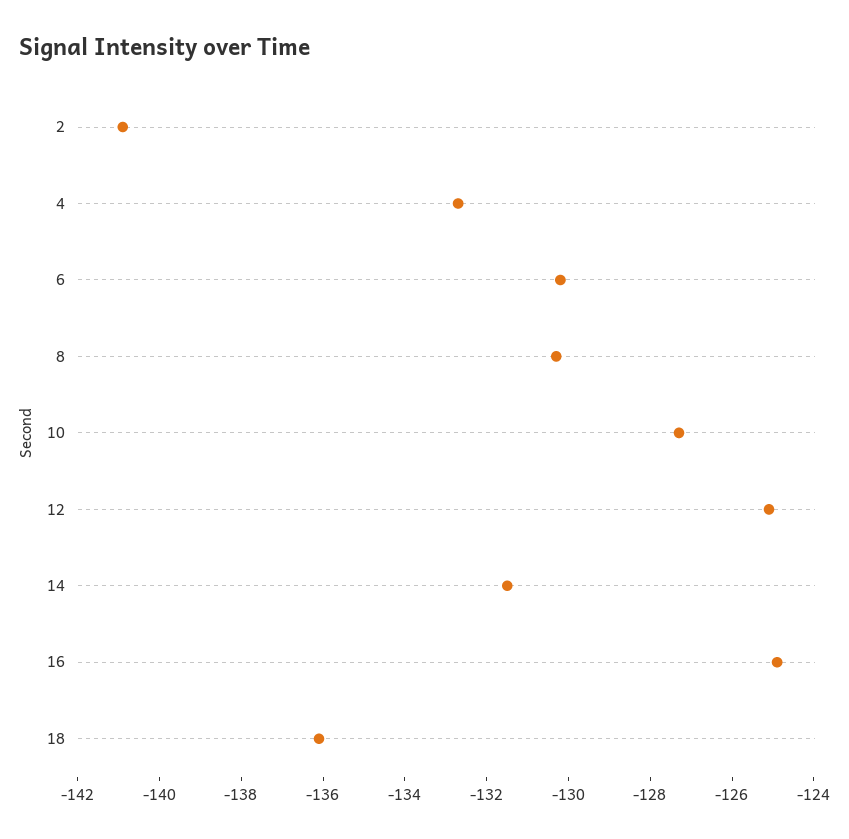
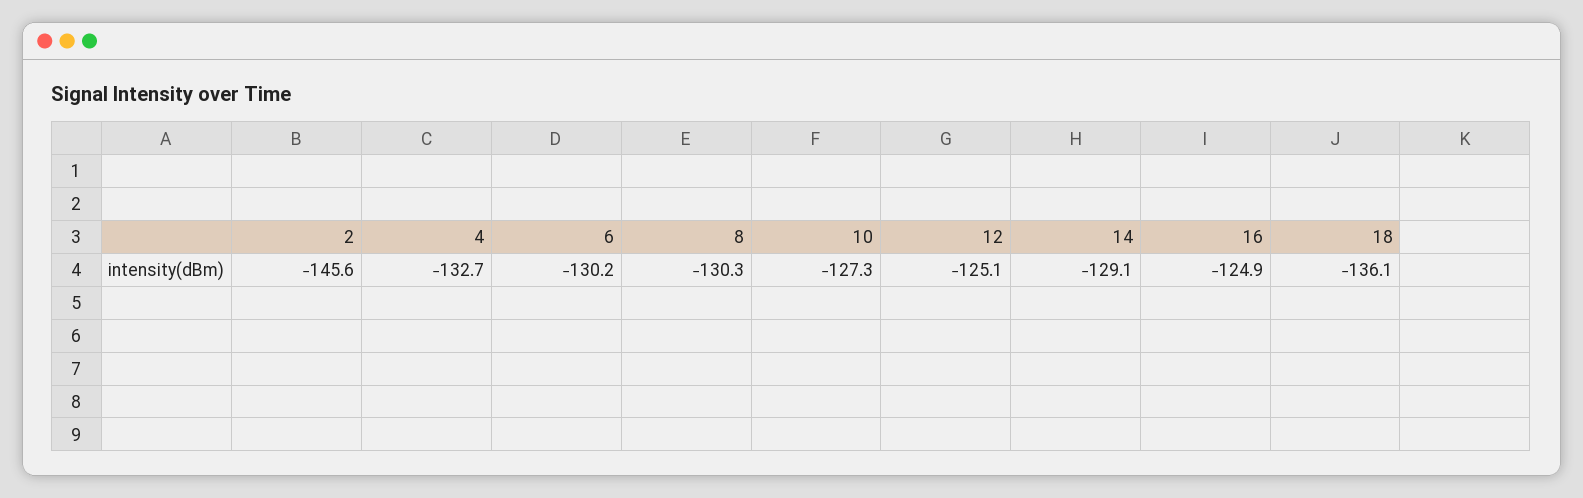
  {
-   "2": -141,
+   "2": -145.6,
    "4": -132.7,
    "6": -130.2,
    "8": -130.3,
    "10": -127.3,
    "12": -125.1,
-   "14": -131.5,
+   "14": -129.1,
    "16": -124.9,
    "18": -136.1
  }

